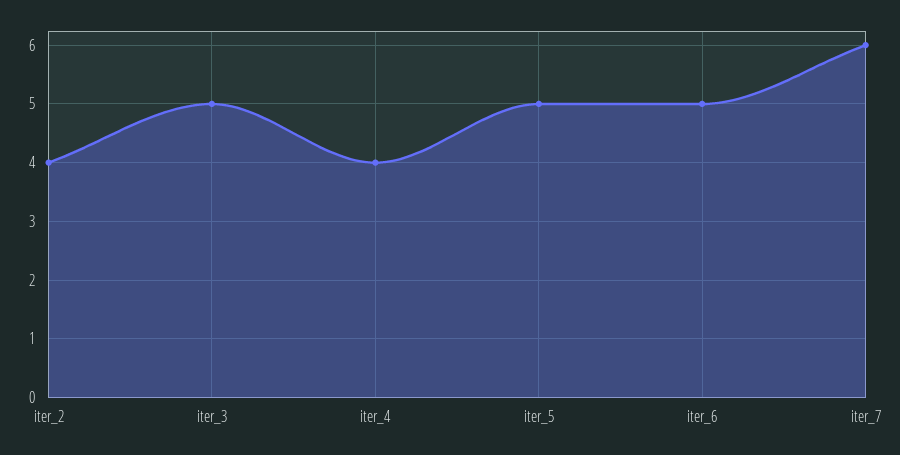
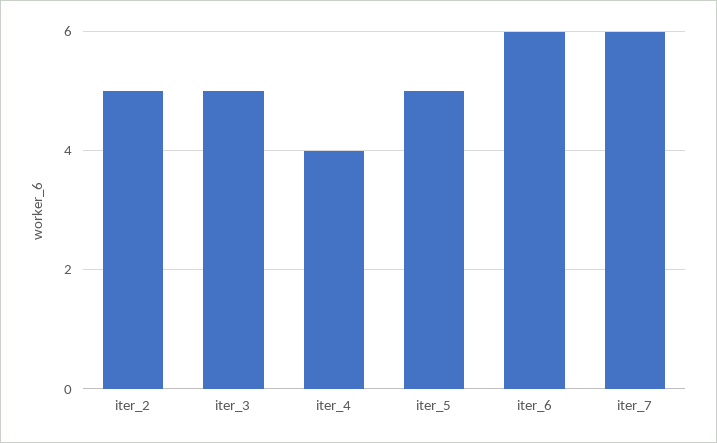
  {
-   "iter_2": 4,
+   "iter_2": 5,
    "iter_3": 5,
    "iter_4": 4,
    "iter_5": 5,
-   "iter_6": 5,
+   "iter_6": 6,
    "iter_7": 6
  }

